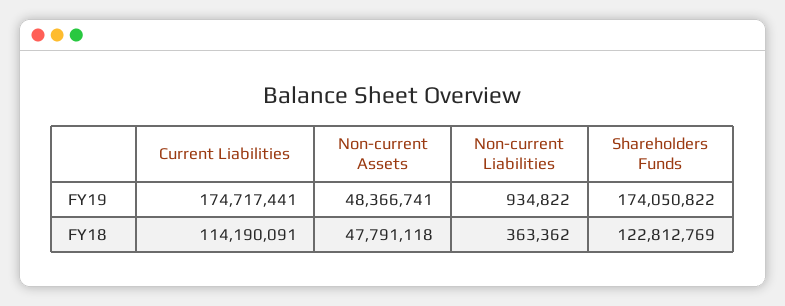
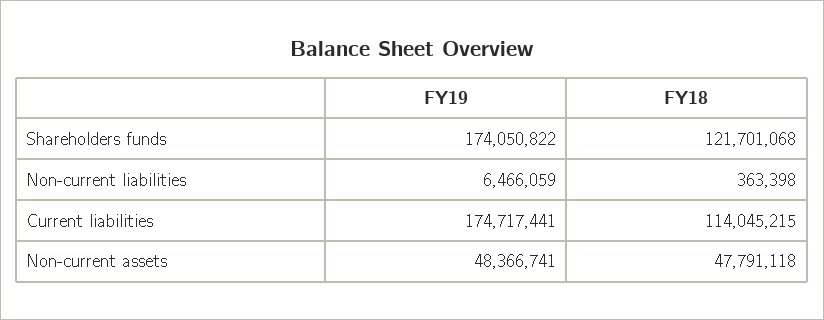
  {
    "Current Liabilities": {
      "FY19": 174717441,
-     "FY18": 114190091
+     "FY18": 114045215
    },
    "Non-current Assets": {
      "FY19": 48366741,
      "FY18": 47791118
    },
    "Non-current Liabilities": {
-     "FY19": 934822,
+     "FY19": 6466059,
-     "FY18": 363362
+     "FY18": 363398
    },
    "Shareholders Funds": {
      "FY19": 174050822,
-     "FY18": 122812769
+     "FY18": 121701068
    }
  }

